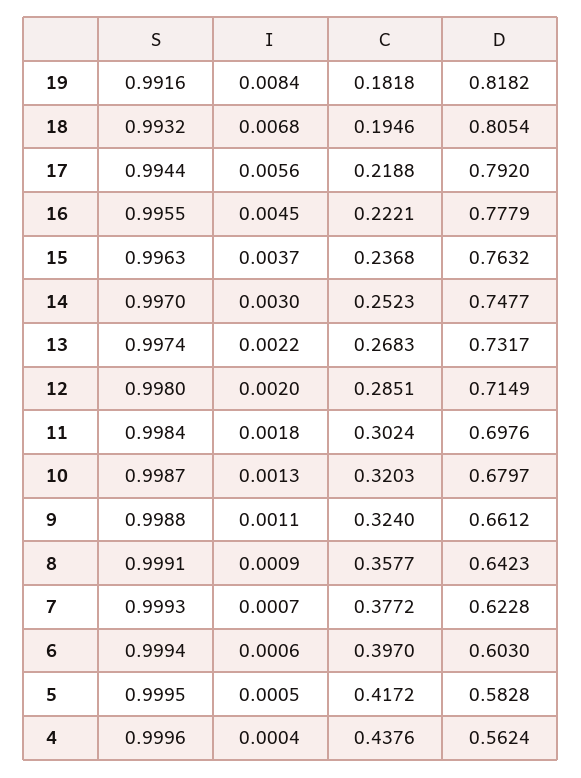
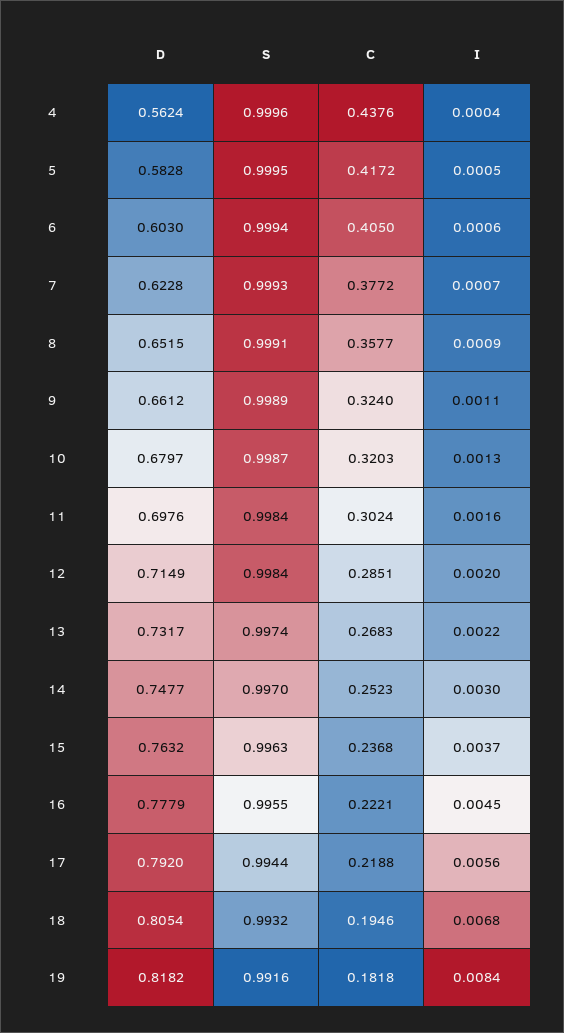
  {
    "S": {
      "19": 0.9916,
      "18": 0.9932,
      "17": 0.9944,
      "16": 0.9955,
      "15": 0.9963,
      "14": 0.997,
      "13": 0.9974,
-     "12": 0.998,
+     "12": 0.9984,
      "11": 0.9984,
      "10": 0.9987,
-     "9": 0.9988,
+     "9": 0.9989,
      "8": 0.9991,
      "7": 0.9993,
      "6": 0.9994,
      "5": 0.9995,
      "4": 0.9996
    },
    "I": {
      "19": 0.0084,
      "18": 0.0068,
      "17": 0.0056,
      "16": 0.0045,
      "15": 0.0037,
      "14": 0.003,
      "13": 0.0022,
      "12": 0.002,
-     "11": 0.0018,
+     "11": 0.0016,
      "10": 0.0013,
      "9": 0.0011,
      "8": 0.0009,
      "7": 0.0007,
      "6": 0.0006,
      "5": 0.0005,
      "4": 0.0004
    },
    "C": {
      "19": 0.1818,
      "18": 0.1946,
      "17": 0.2188,
      "16": 0.2221,
      "15": 0.2368,
      "14": 0.2523,
      "13": 0.2683,
      "12": 0.2851,
      "11": 0.3024,
      "10": 0.3203,
      "9": 0.324,
      "8": 0.3577,
      "7": 0.3772,
-     "6": 0.397,
+     "6": 0.405,
      "5": 0.4172,
      "4": 0.4376
    },
    "D": {
      "19": 0.8182,
      "18": 0.8054,
      "17": 0.792,
      "16": 0.7779,
      "15": 0.7632,
      "14": 0.7477,
      "13": 0.7317,
      "12": 0.7149,
      "11": 0.6976,
      "10": 0.6797,
      "9": 0.6612,
-     "8": 0.6423,
+     "8": 0.6515,
      "7": 0.6228,
      "6": 0.603,
      "5": 0.5828,
      "4": 0.5624
    }
  }

